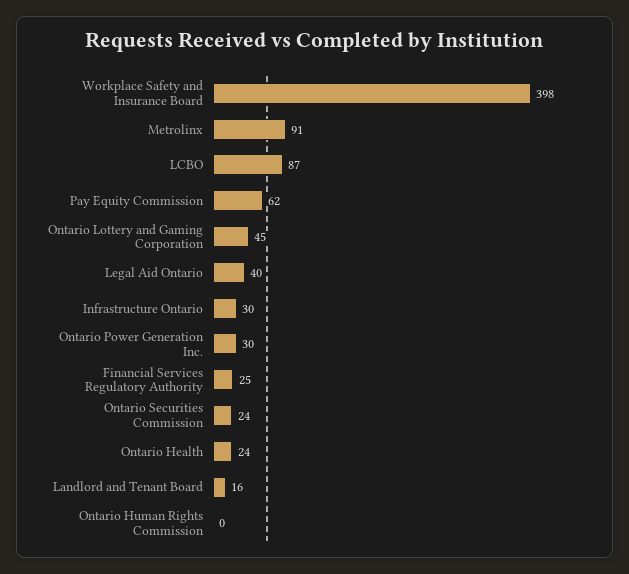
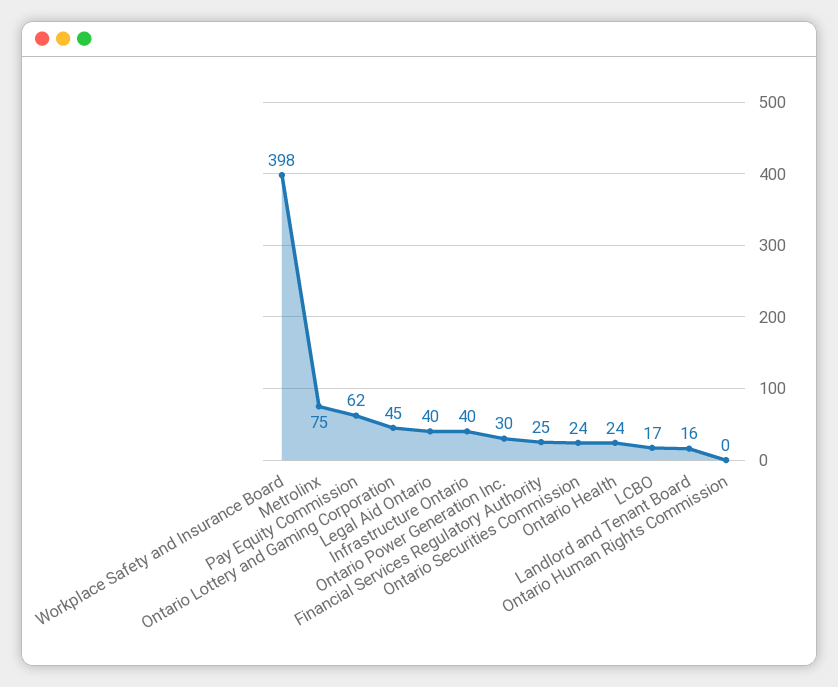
  {
    "Workplace Safety and Insurance Board": 398,
-   "Metrolinx": 91,
+   "Metrolinx": 75,
-   "LCBO": 87,
+   "LCBO": 17,
    "Pay Equity Commission": 62,
    "Ontario Lottery and Gaming Corporation": 45,
    "Legal Aid Ontario": 40,
-   "Infrastructure Ontario": 30,
+   "Infrastructure Ontario": 40,
    "Ontario Power Generation Inc.": 30,
    "Financial Services Regulatory Authority": 25,
    "Ontario Securities Commission": 24,
    "Ontario Health": 24,
    "Landlord and Tenant Board": 16,
    "Ontario Human Rights Commission": 0
  }

